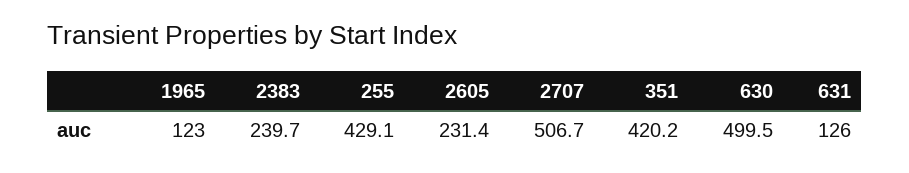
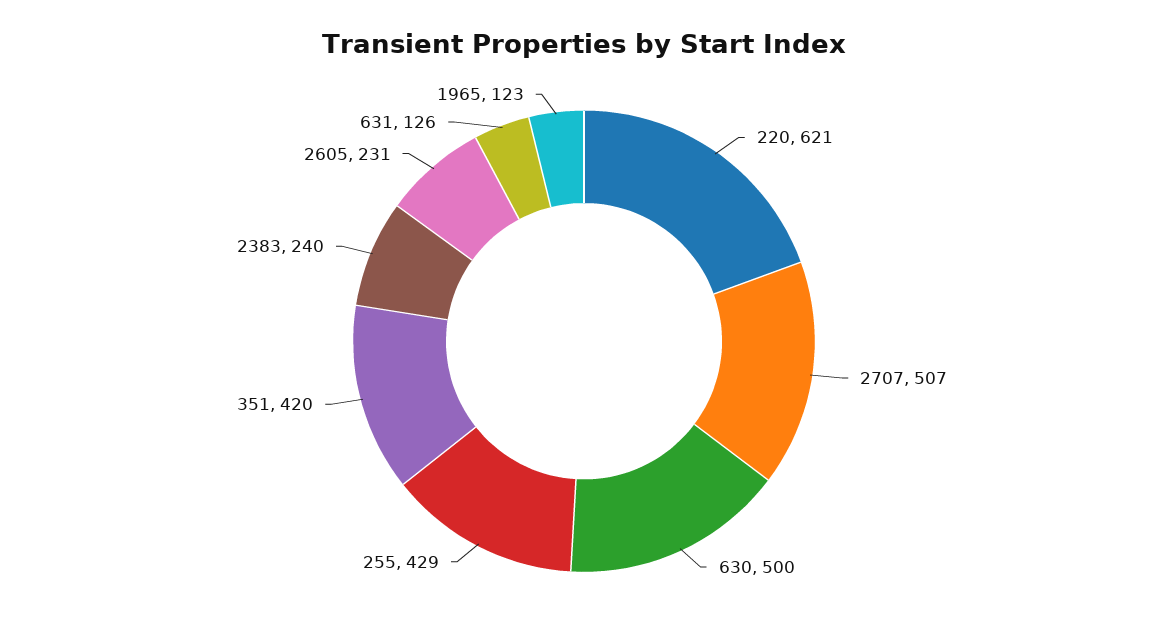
  {
    "1965": 123,
    "2383": 239.7,
    "255": 429.1,
    "2605": 231.4,
    "2707": 506.7,
    "351": 420.2,
    "630": 499.5,
-   "631": 126
+   "631": 126,
+   "220": 621
  }

